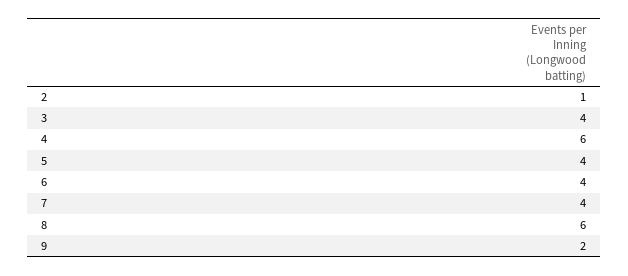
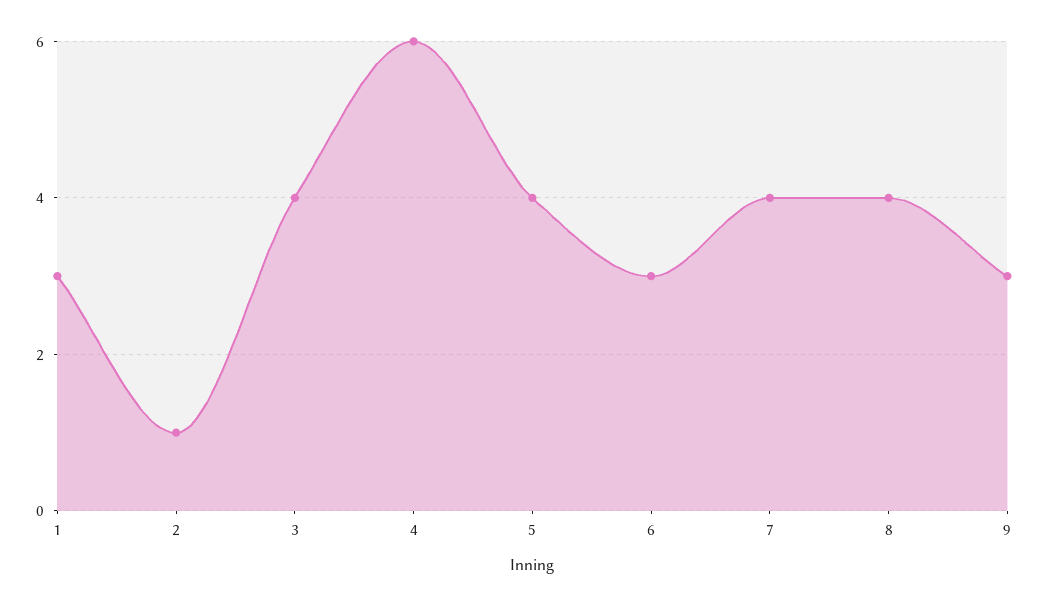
  {
    "2": 1,
    "3": 4,
    "4": 6,
    "5": 4,
-   "6": 4,
+   "6": 3,
    "7": 4,
-   "8": 6,
+   "8": 4,
-   "9": 2
+   "9": 3,
+   "1": 3
  }

